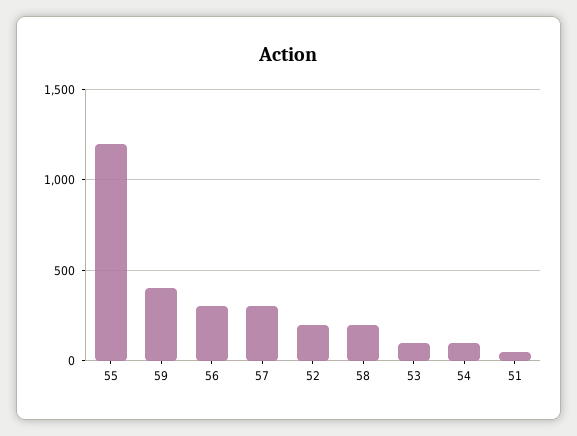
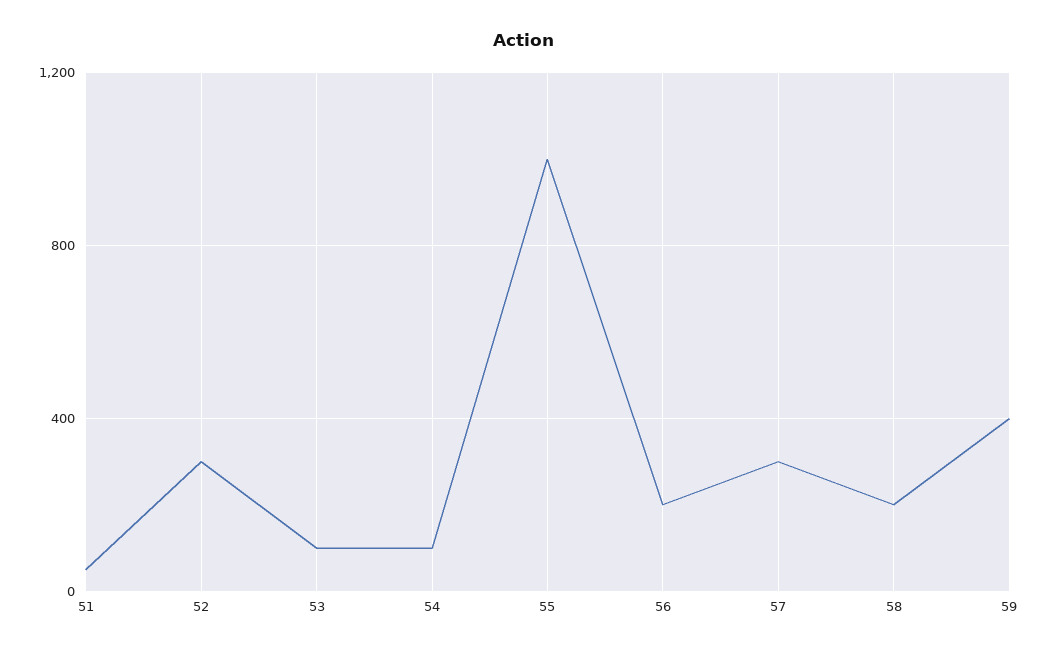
  {
-   "55": 1200,
+   "55": 1000,
    "59": 400,
-   "56": 300,
+   "56": 200,
    "57": 300,
-   "52": 200,
+   "52": 300,
    "58": 200,
    "53": 100,
    "54": 100,
    "51": 50
  }

